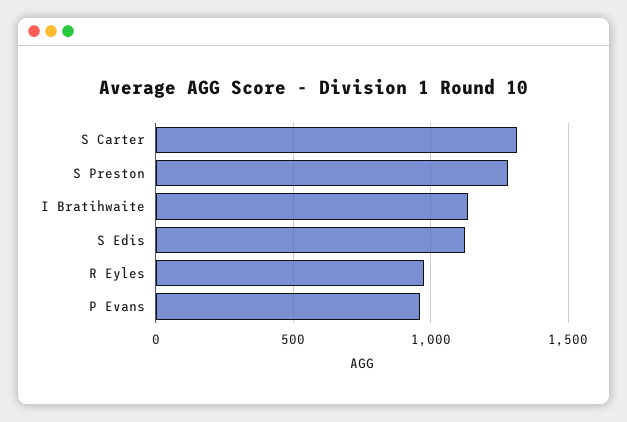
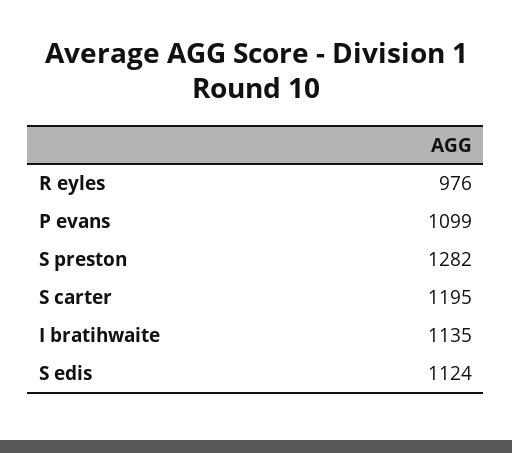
  {
-   "S Carter": 1300,
+   "S Carter": 1195,
    "S Preston": 1282,
    "I Bratihwaite": 1135,
    "S Edis": 1124,
    "R Eyles": 976,
-   "P Evans": 950
+   "P Evans": 1099
  }

